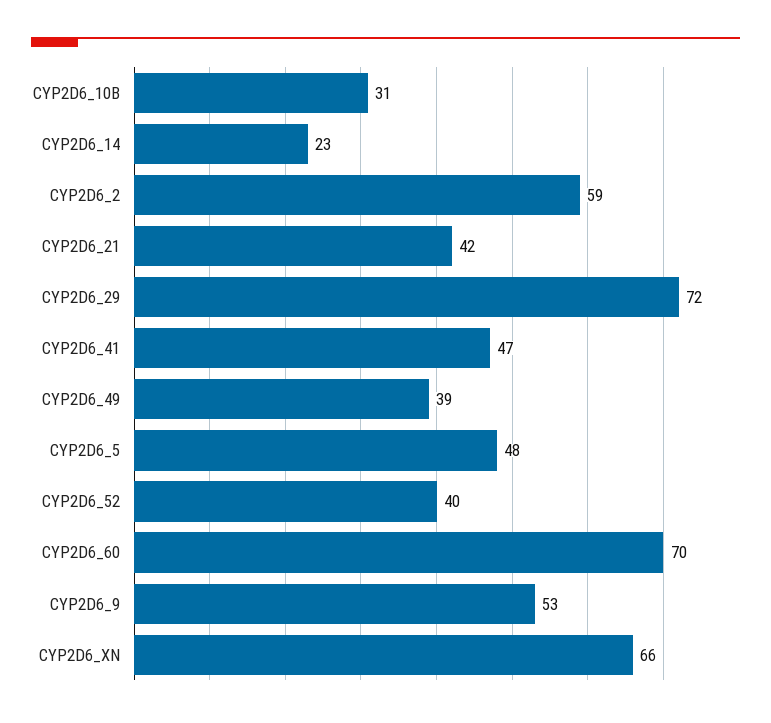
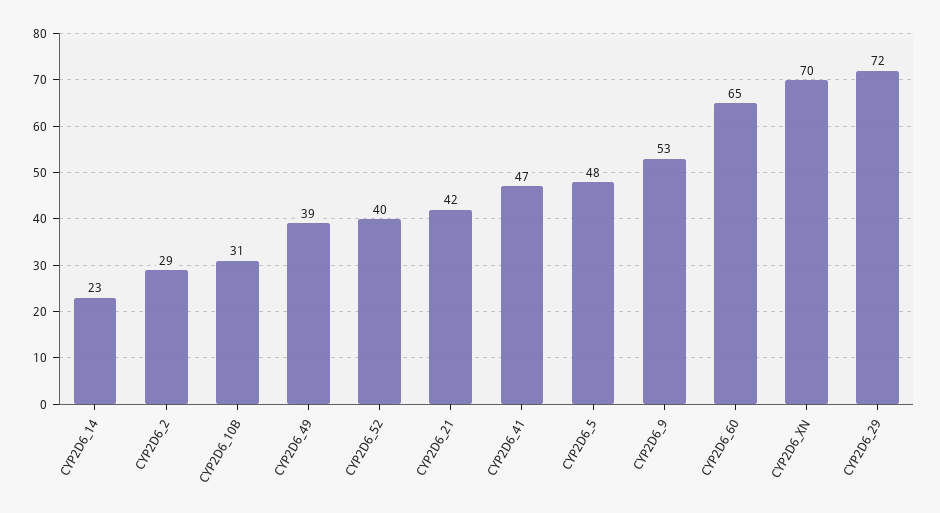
  {
    "CYP2D6_10B": 31,
    "CYP2D6_14": 23,
-   "CYP2D6_2": 59,
+   "CYP2D6_2": 29,
    "CYP2D6_21": 42,
    "CYP2D6_29": 72,
    "CYP2D6_41": 47,
    "CYP2D6_49": 39,
    "CYP2D6_5": 48,
    "CYP2D6_52": 40,
-   "CYP2D6_60": 70,
+   "CYP2D6_60": 65,
    "CYP2D6_9": 53,
-   "CYP2D6_XN": 66
+   "CYP2D6_XN": 70
  }

